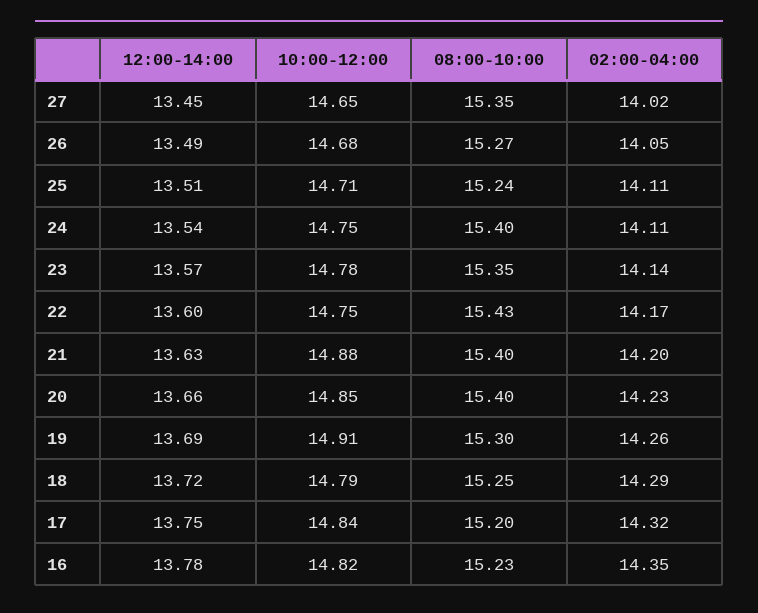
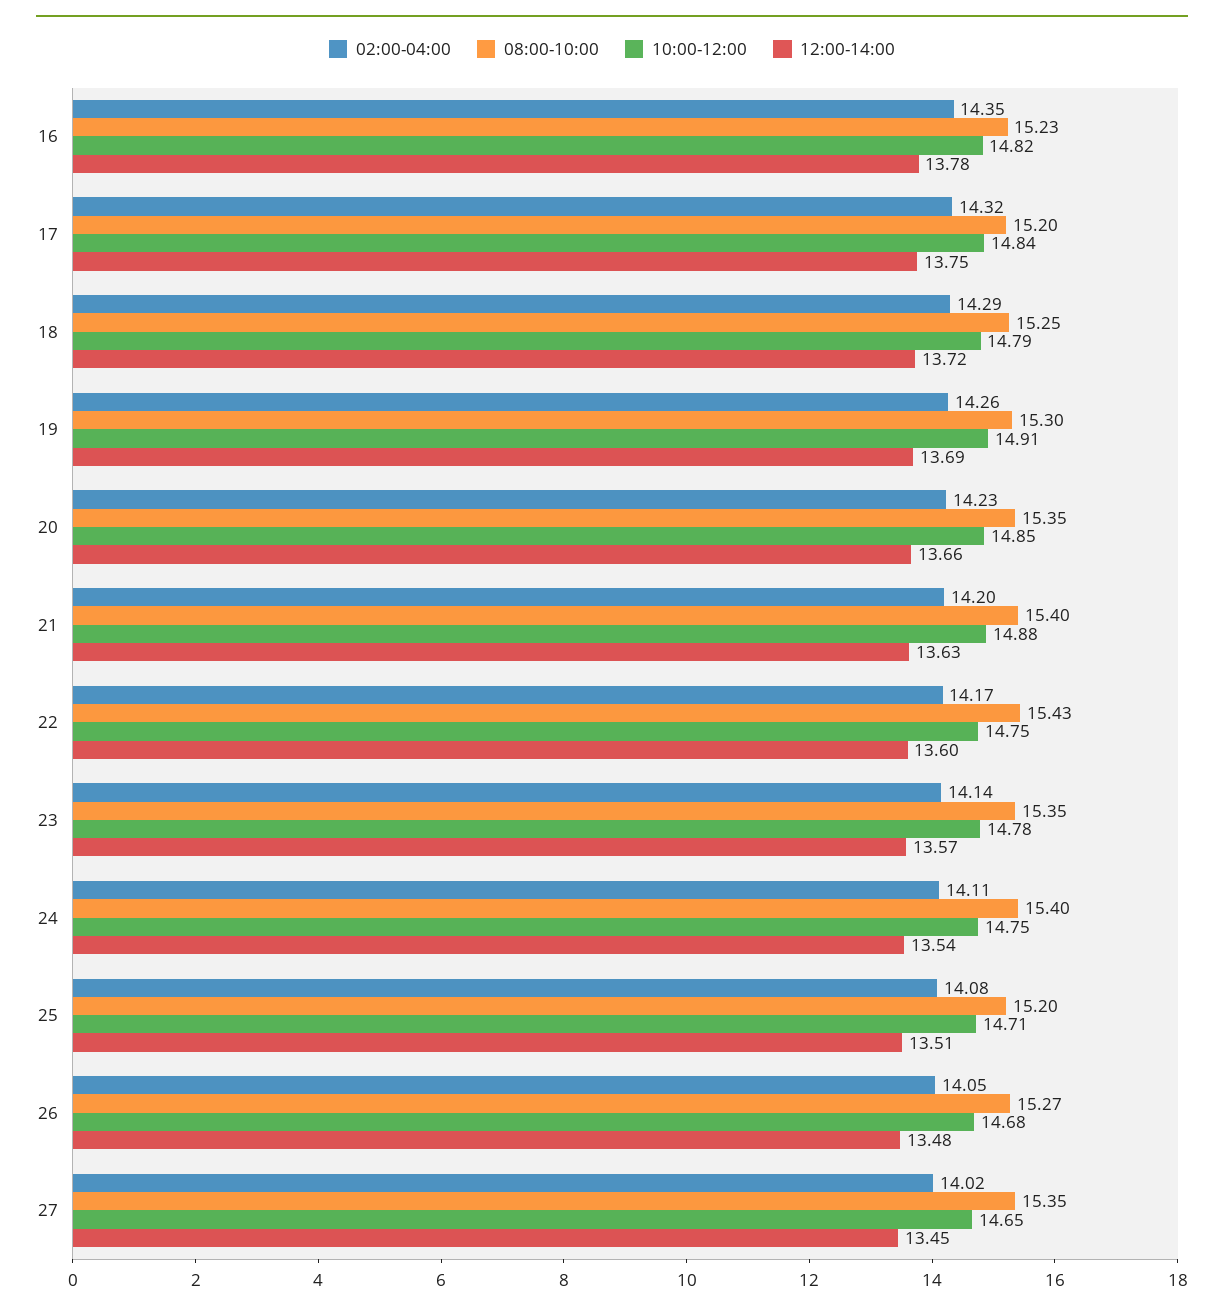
  {
    "12:00-14:00": {
      "27": 13.45,
-     "26": 13.49,
+     "26": 13.48,
      "25": 13.51,
      "24": 13.54,
      "23": 13.57,
      "22": 13.6,
      "21": 13.63,
      "20": 13.66,
      "19": 13.69,
      "18": 13.72,
      "17": 13.75,
      "16": 13.78
    },
    "10:00-12:00": {
      "27": 14.65,
      "26": 14.68,
      "25": 14.71,
      "24": 14.75,
      "23": 14.78,
      "22": 14.75,
      "21": 14.88,
      "20": 14.85,
      "19": 14.91,
      "18": 14.79,
      "17": 14.84,
      "16": 14.82
    },
    "08:00-10:00": {
      "27": 15.35,
      "26": 15.27,
-     "25": 15.24,
+     "25": 15.2,
      "24": 15.4,
      "23": 15.35,
      "22": 15.43,
      "21": 15.4,
-     "20": 15.4,
+     "20": 15.35,
      "19": 15.3,
      "18": 15.25,
      "17": 15.2,
      "16": 15.23
    },
    "02:00-04:00": {
      "27": 14.02,
      "26": 14.05,
-     "25": 14.11,
+     "25": 14.08,
      "24": 14.11,
      "23": 14.14,
      "22": 14.17,
      "21": 14.2,
      "20": 14.23,
      "19": 14.26,
      "18": 14.29,
      "17": 14.32,
      "16": 14.35
    }
  }

